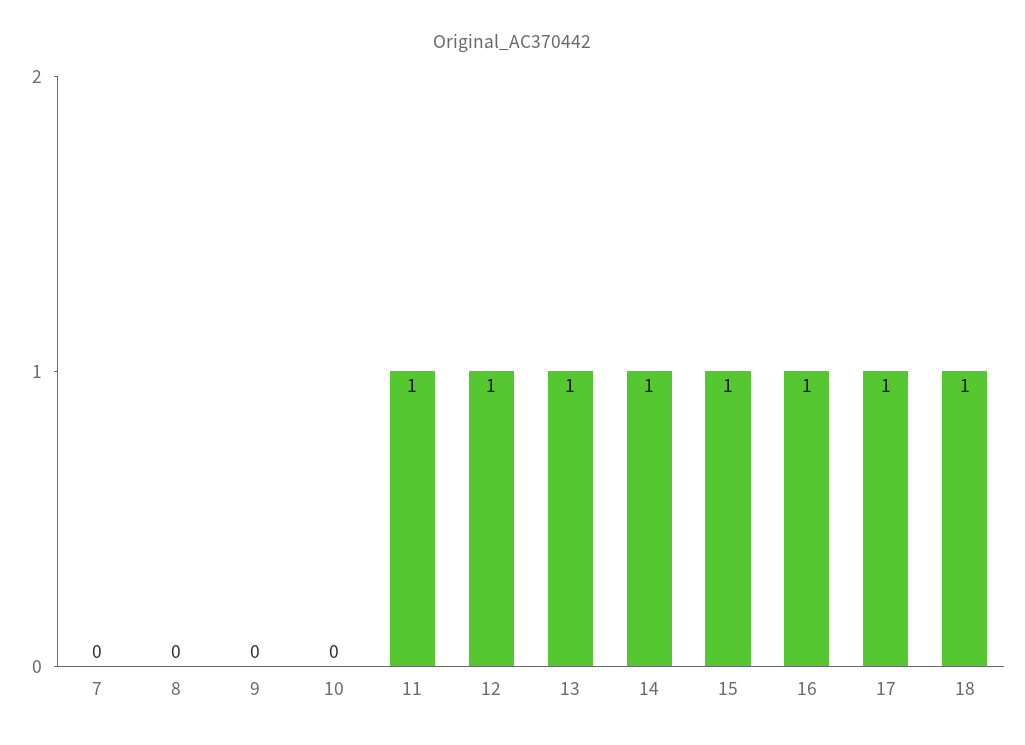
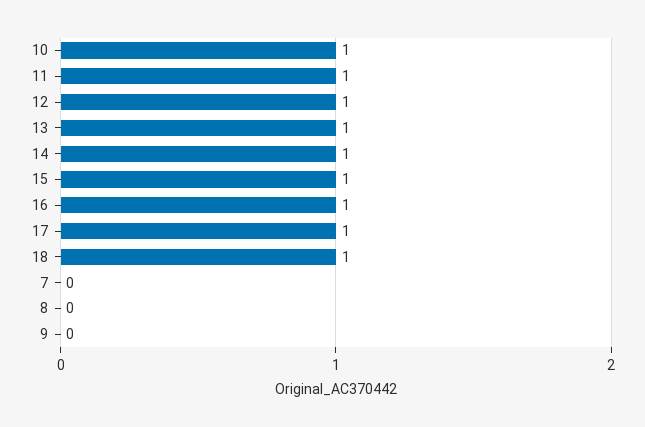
  {
    "7": 0,
    "8": 0,
    "9": 0,
-   "10": 0,
+   "10": 1,
    "11": 1,
    "12": 1,
    "13": 1,
    "14": 1,
    "15": 1,
    "16": 1,
    "17": 1,
    "18": 1
  }

